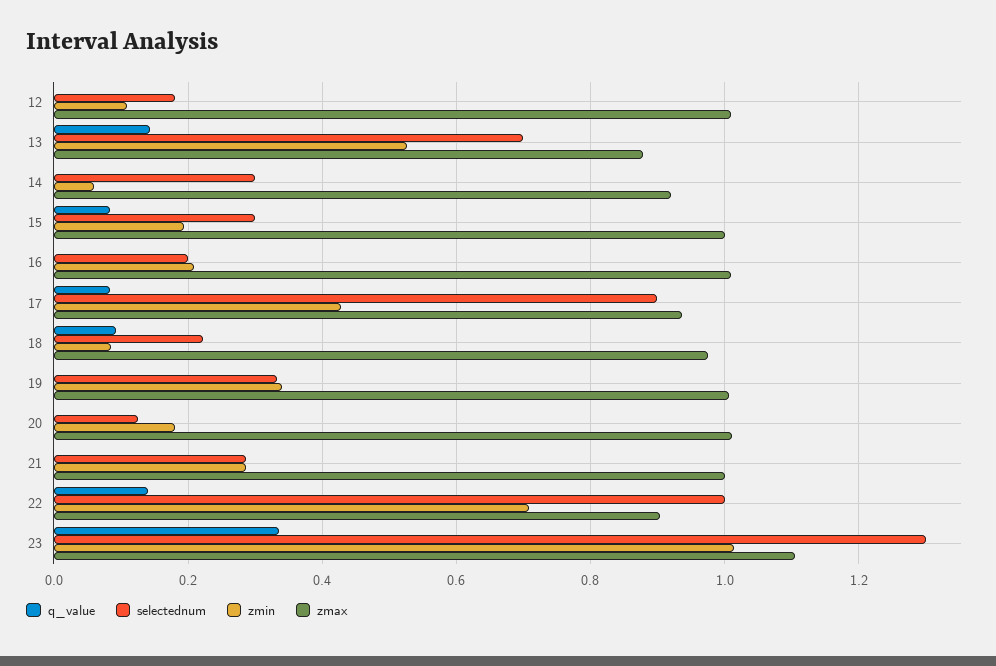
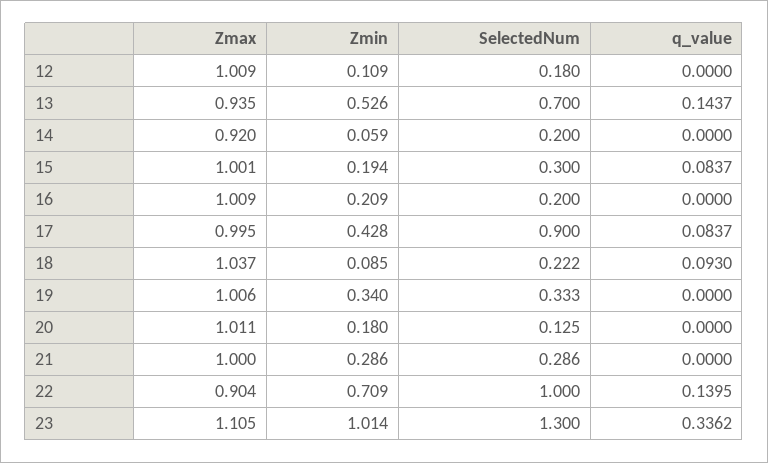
  {
    "q_value": {
      "12": 0,
      "13": 0.1437,
      "14": 0,
      "15": 0.0837,
      "16": 0,
      "17": 0.0837,
      "18": 0.093,
      "19": 0,
      "20": 0,
      "21": 0,
      "22": 0.1395,
      "23": 0.3362
    },
    "selectednum": {
      "12": 0.18,
      "13": 0.7,
-     "14": 0.3,
+     "14": 0.2,
      "15": 0.3,
      "16": 0.2,
      "17": 0.9,
      "18": 0.222,
      "19": 0.333,
      "20": 0.125,
      "21": 0.286,
      "22": 1,
      "23": 1.3
    },
    "zmin": {
      "12": 0.109,
      "13": 0.526,
      "14": 0.059,
      "15": 0.194,
      "16": 0.209,
      "17": 0.428,
      "18": 0.085,
      "19": 0.34,
      "20": 0.18,
      "21": 0.286,
      "22": 0.709,
      "23": 1.014
    },
    "zmax": {
      "12": 1.009,
-     "13": 0.88,
+     "13": 0.935,
      "14": 0.92,
      "15": 1.001,
      "16": 1.009,
-     "17": 0.94,
+     "17": 0.995,
-     "18": 0.98,
+     "18": 1.037,
      "19": 1.006,
      "20": 1.011,
      "21": 1,
      "22": 0.904,
      "23": 1.105
    }
  }

